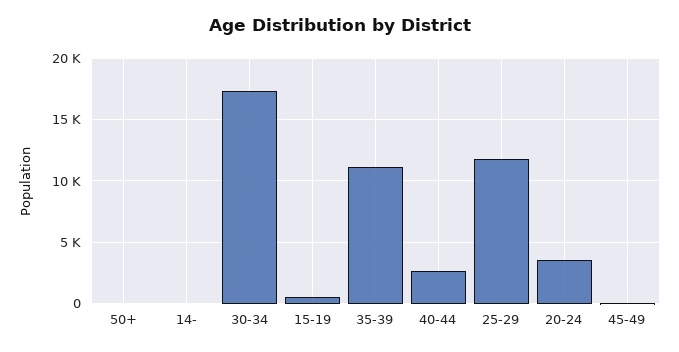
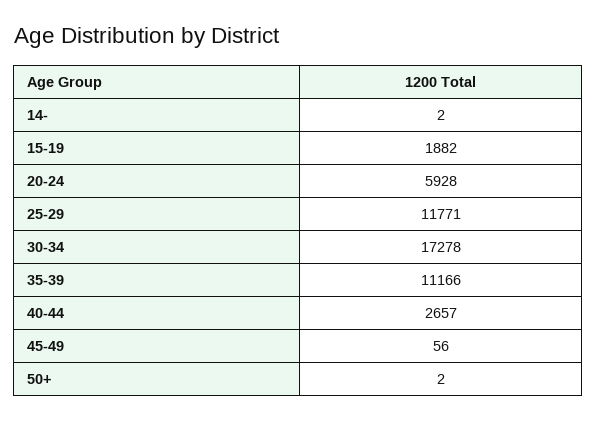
  {
    "50+": 2,
    "14-": 2,
    "30-34": 17278,
-   "15-19": 500,
+   "15-19": 1882,
    "35-39": 11166,
    "40-44": 2657,
    "25-29": 11771,
-   "20-24": 3500,
+   "20-24": 5928,
    "45-49": 56
  }

